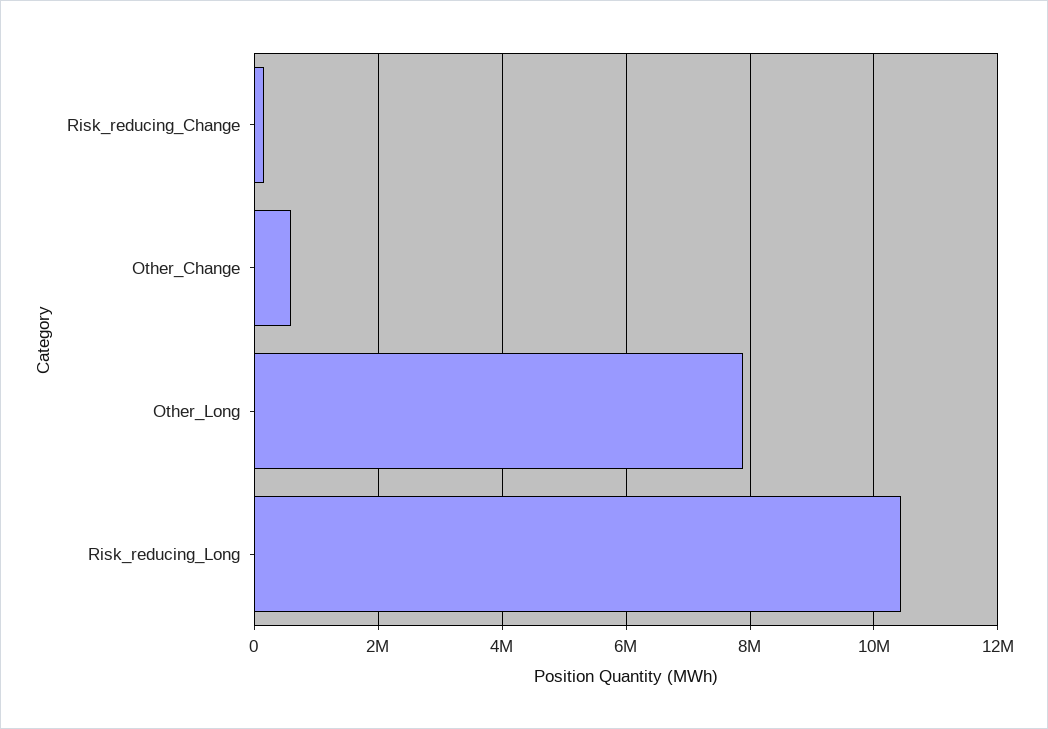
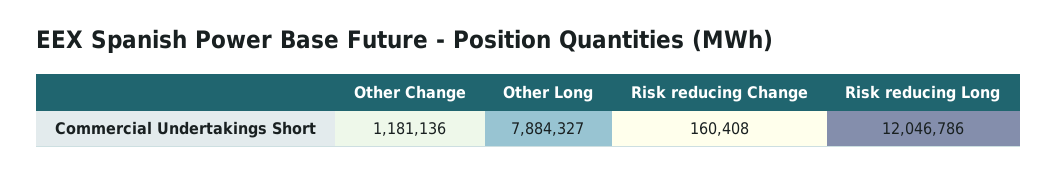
  {
    "Risk_reducing_Change": 160408,
-   "Other_Change": 600000,
+   "Other_Change": 1181136,
    "Other_Long": 7884327,
-   "Risk_reducing_Long": 10400000
+   "Risk_reducing_Long": 12046786
  }

